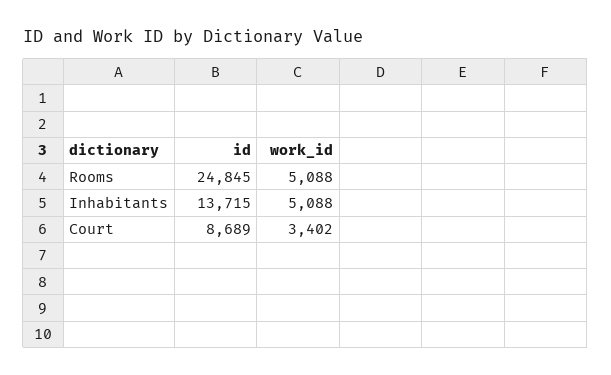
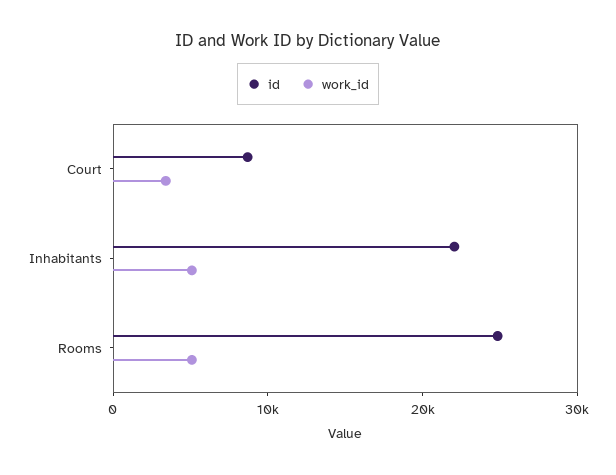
  {
    "id": {
      "Rooms": 24845,
-     "Inhabitants": 13715,
+     "Inhabitants": 22000,
      "Court": 8689
    },
    "work_id": {
      "Rooms": 5088,
      "Inhabitants": 5088,
      "Court": 3402
    }
  }

